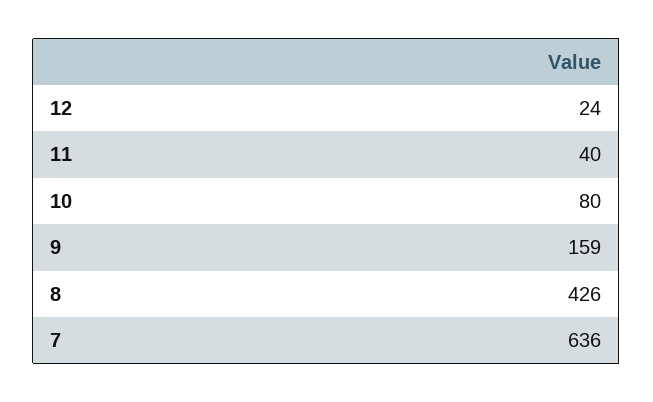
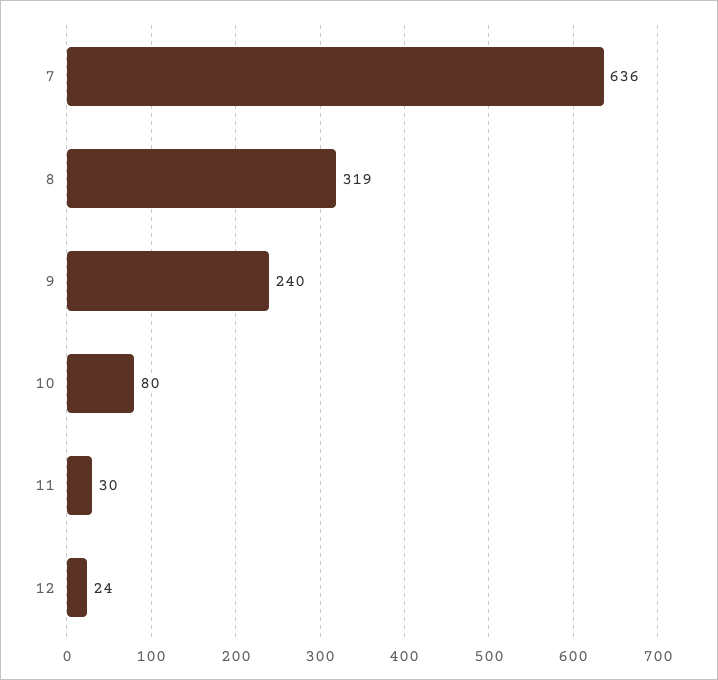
  {
    "12": 24,
-   "11": 40,
+   "11": 30,
    "10": 80,
-   "9": 159,
+   "9": 240,
-   "8": 426,
+   "8": 319,
    "7": 636
  }

